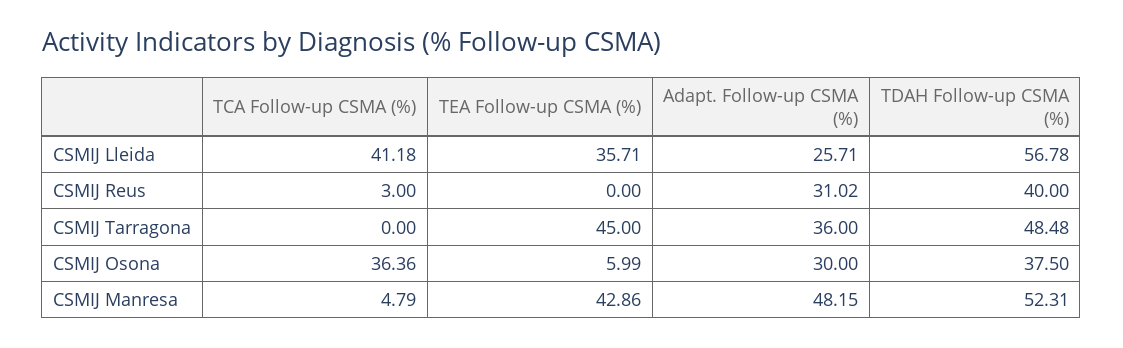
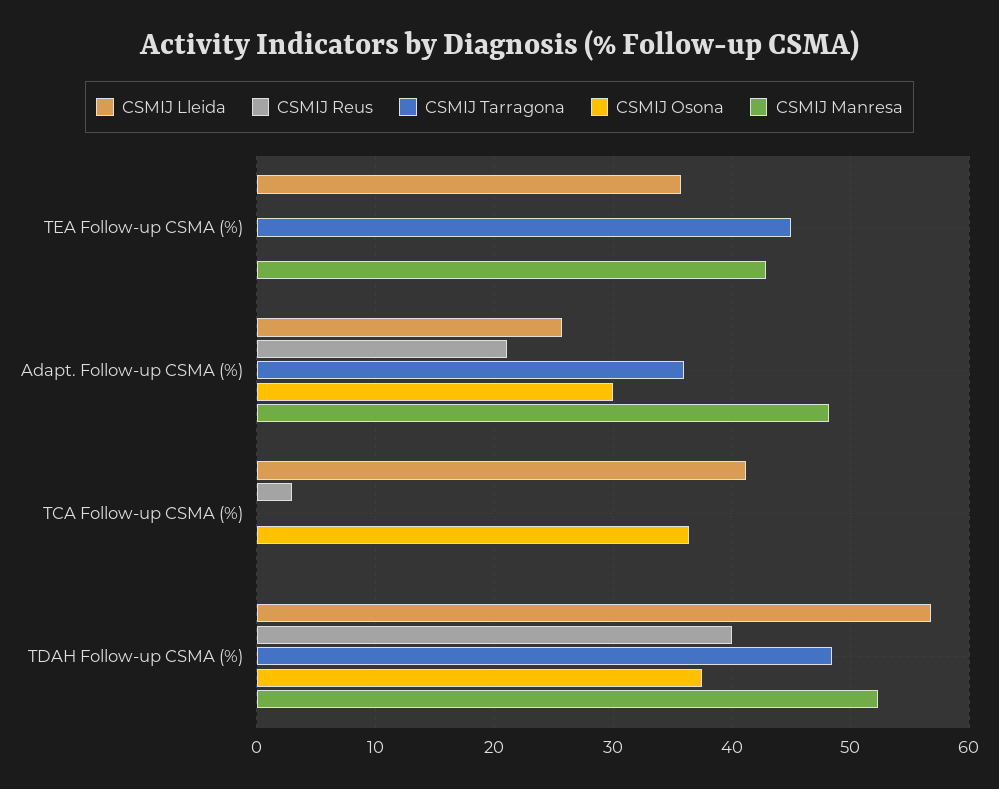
  {
    "CSMIJ Lleida": {
      "TCA Follow-up CSMA (%)": 41.18,
      "TEA Follow-up CSMA (%)": 35.71,
      "Adapt. Follow-up CSMA (%)": 25.71,
      "TDAH Follow-up CSMA (%)": 56.78
    },
    "CSMIJ Reus": {
      "TCA Follow-up CSMA (%)": 3,
      "TEA Follow-up CSMA (%)": 0,
-     "Adapt. Follow-up CSMA (%)": 31.02,
+     "Adapt. Follow-up CSMA (%)": 21,
      "TDAH Follow-up CSMA (%)": 40
    },
    "CSMIJ Tarragona": {
      "TCA Follow-up CSMA (%)": 0,
      "TEA Follow-up CSMA (%)": 45,
      "Adapt. Follow-up CSMA (%)": 36,
      "TDAH Follow-up CSMA (%)": 48.48
    },
    "CSMIJ Osona": {
      "TCA Follow-up CSMA (%)": 36.36,
-     "TEA Follow-up CSMA (%)": 5.99,
+     "TEA Follow-up CSMA (%)": 0,
      "Adapt. Follow-up CSMA (%)": 30,
      "TDAH Follow-up CSMA (%)": 37.5
    },
    "CSMIJ Manresa": {
-     "TCA Follow-up CSMA (%)": 4.79,
+     "TCA Follow-up CSMA (%)": 0,
      "TEA Follow-up CSMA (%)": 42.86,
      "Adapt. Follow-up CSMA (%)": 48.15,
      "TDAH Follow-up CSMA (%)": 52.31
    }
  }

